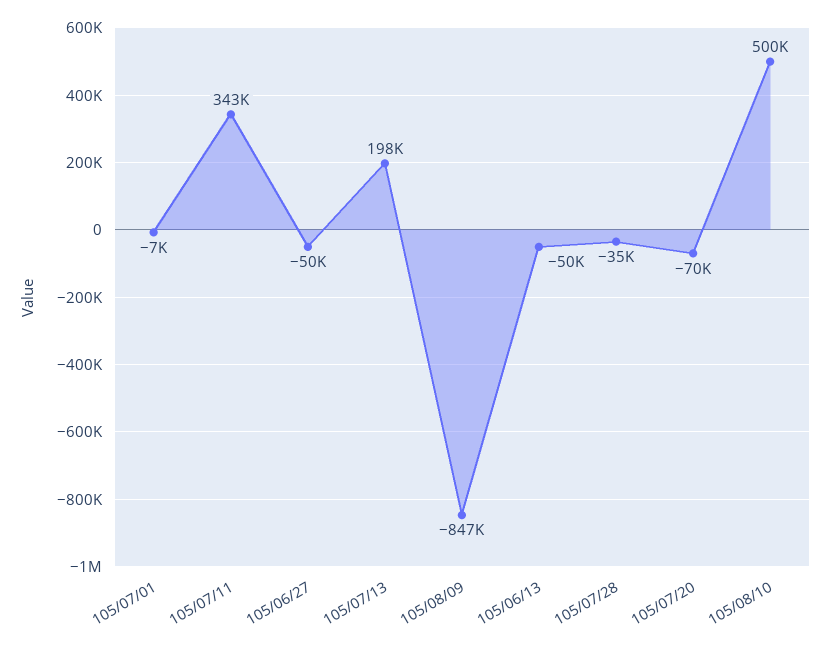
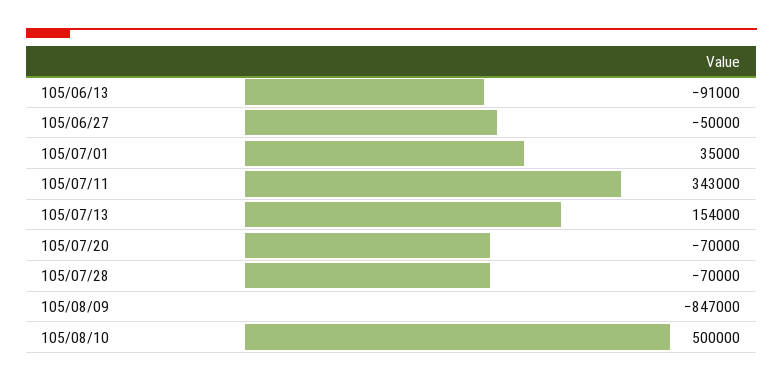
  {
-   "105/07/01": -7000,
+   "105/07/01": 35000,
    "105/07/11": 343000,
    "105/06/27": -50000,
-   "105/07/13": 198000,
+   "105/07/13": 154000,
    "105/08/09": -847000,
-   "105/06/13": -50000,
+   "105/06/13": -91000,
-   "105/07/28": -35000,
+   "105/07/28": -70000,
    "105/07/20": -70000,
    "105/08/10": 500000
  }

